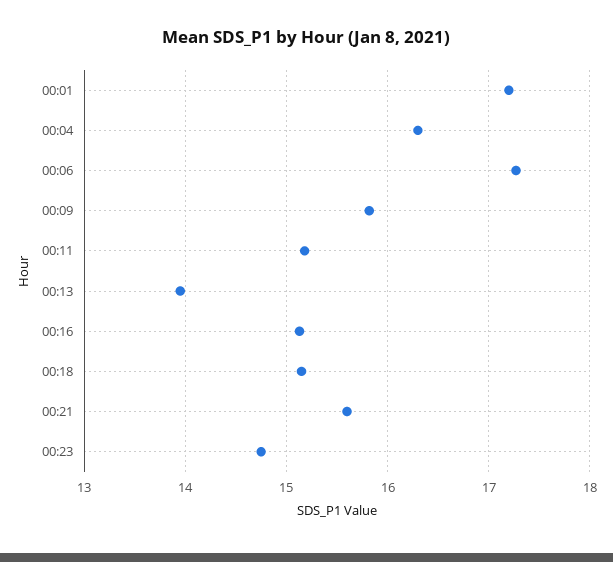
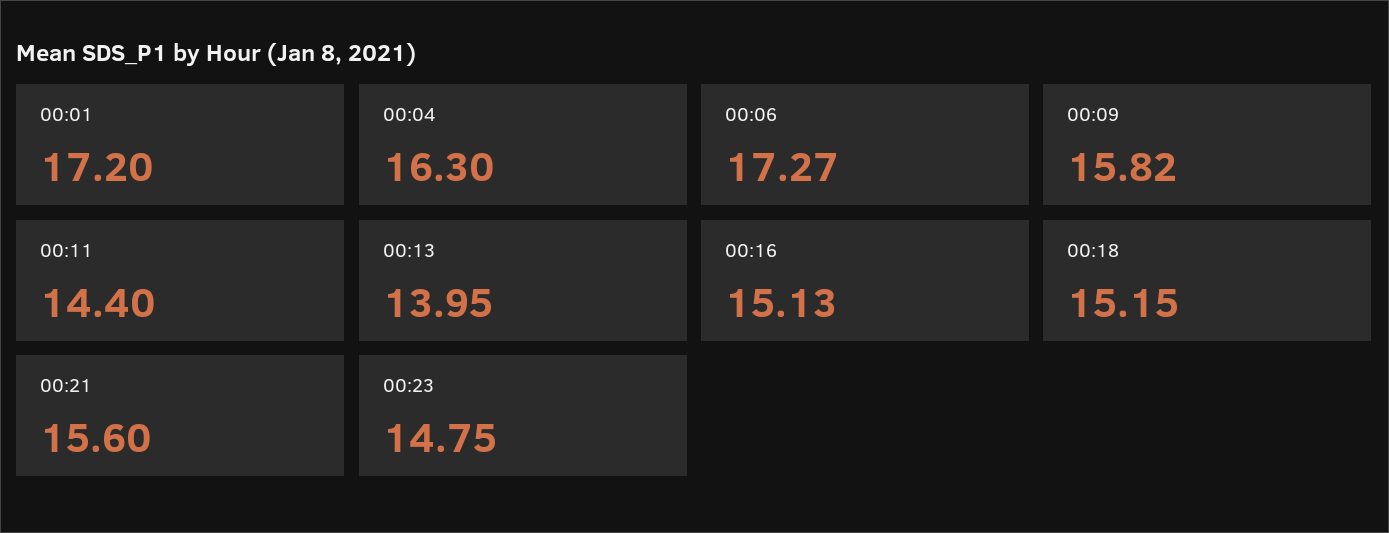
  {
    "00:01": 17.2,
    "00:04": 16.3,
    "00:06": 17.27,
    "00:09": 15.82,
-   "00:11": 15.2,
+   "00:11": 14.4,
    "00:13": 13.95,
    "00:16": 15.13,
    "00:18": 15.15,
    "00:21": 15.6,
    "00:23": 14.75
  }

